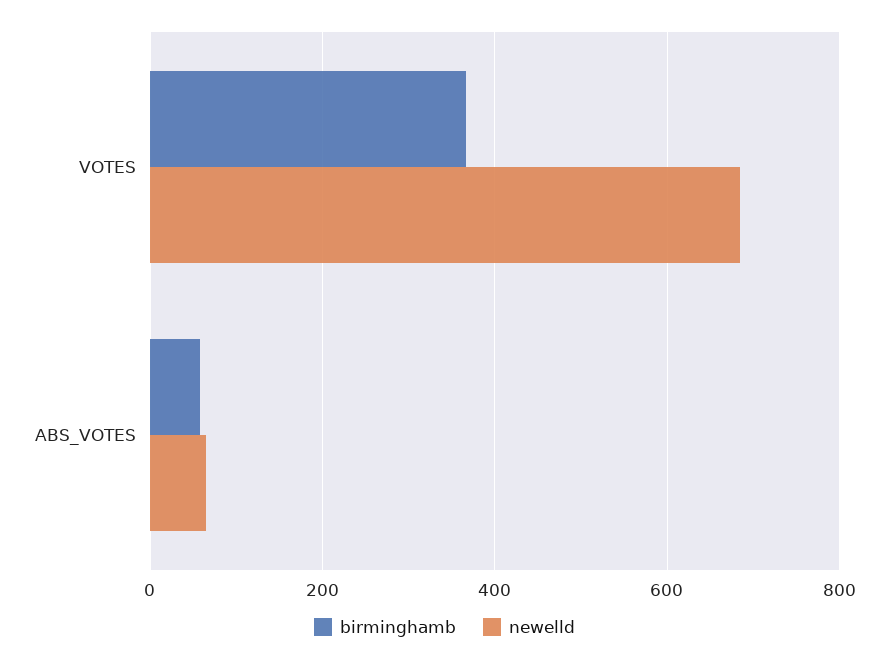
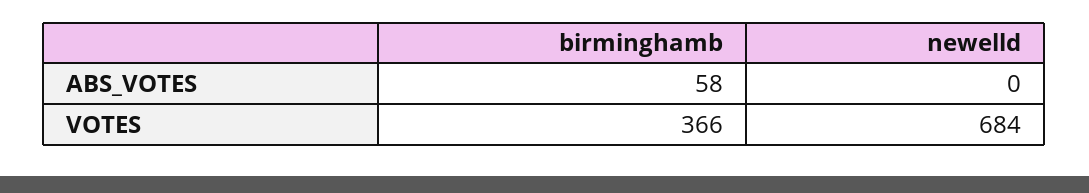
  {
    "birminghamb": {
      "VOTES": 366,
      "ABS_VOTES": 58
    },
    "newelld": {
      "VOTES": 684,
-     "ABS_VOTES": 60
+     "ABS_VOTES": 0
    }
  }

